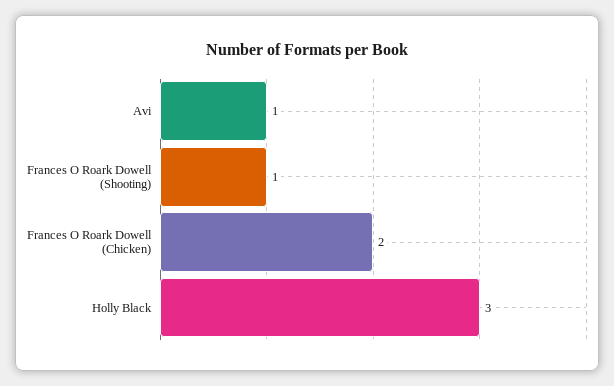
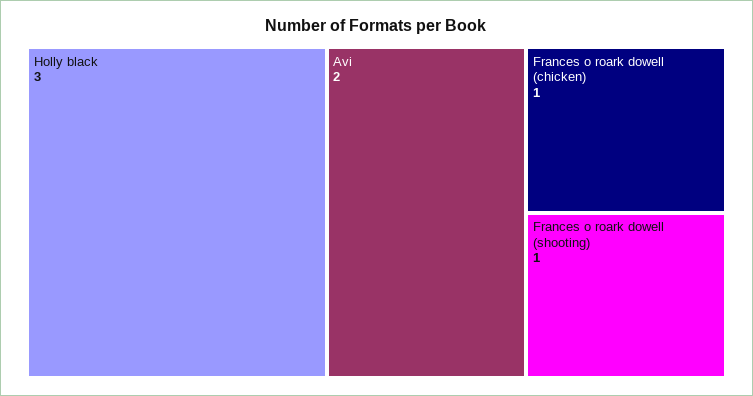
  {
-   "Avi": 1,
+   "Avi": 2,
    "Frances O Roark Dowell (Shooting)": 1,
-   "Frances O Roark Dowell (Chicken)": 2,
+   "Frances O Roark Dowell (Chicken)": 1,
    "Holly Black": 3
  }

